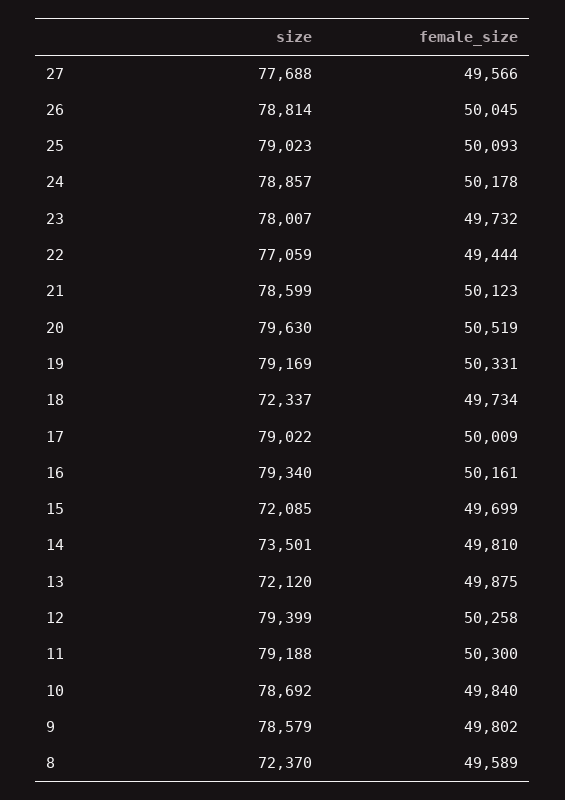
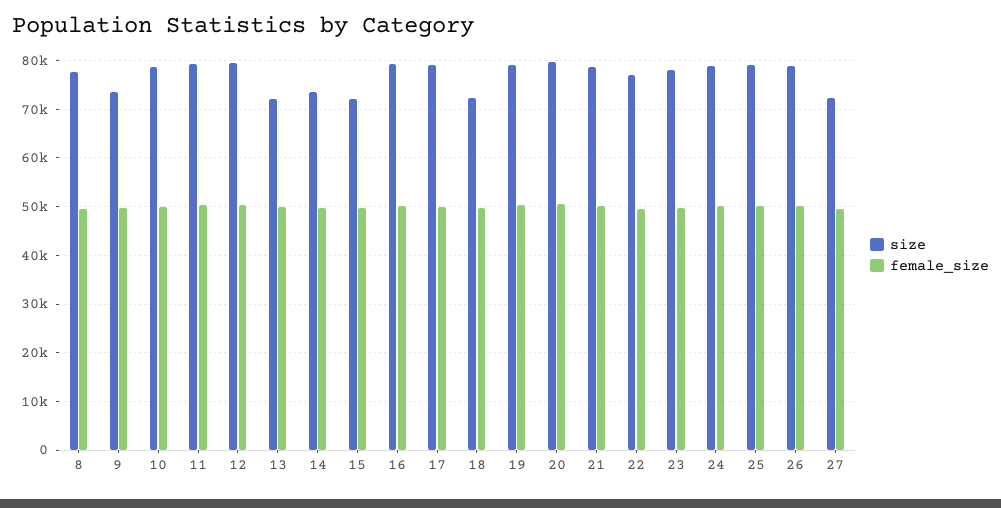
  {
    "size": {
-     "27": 77688,
+     "27": 72000,
      "26": 78814,
      "25": 79023,
      "24": 78857,
      "23": 78007,
      "22": 77059,
      "21": 78599,
      "20": 79630,
      "19": 79169,
      "18": 72337,
      "17": 79022,
      "16": 79340,
      "15": 72085,
      "14": 73501,
      "13": 72120,
      "12": 79399,
      "11": 79188,
      "10": 78692,
-     "9": 78579,
+     "9": 74000,
-     "8": 72370
+     "8": 78000
    },
    "female_size": {
      "27": 49566,
      "26": 50045,
      "25": 50093,
      "24": 50178,
      "23": 49732,
      "22": 49444,
      "21": 50123,
      "20": 50519,
      "19": 50331,
      "18": 49734,
      "17": 50009,
      "16": 50161,
      "15": 49699,
      "14": 49810,
      "13": 49875,
      "12": 50258,
      "11": 50300,
      "10": 49840,
      "9": 49802,
      "8": 49589
    }
  }

